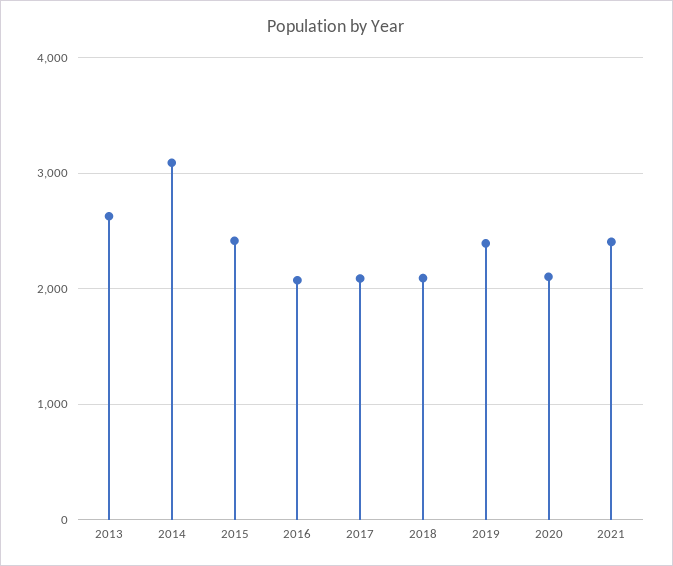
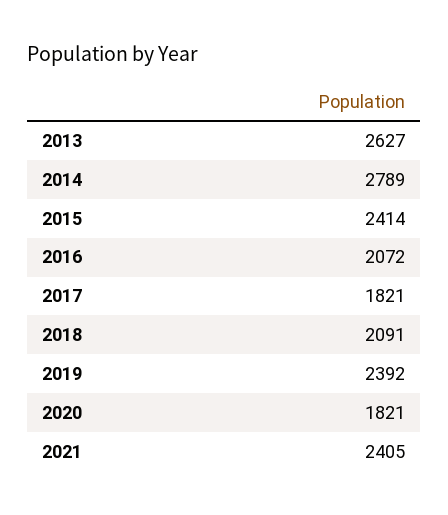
  {
    "2013": 2627,
-   "2014": 3100,
+   "2014": 2789,
    "2015": 2414,
    "2016": 2072,
-   "2017": 2100,
+   "2017": 1821,
    "2018": 2091,
    "2019": 2392,
-   "2020": 2100,
+   "2020": 1821,
    "2021": 2405
  }

